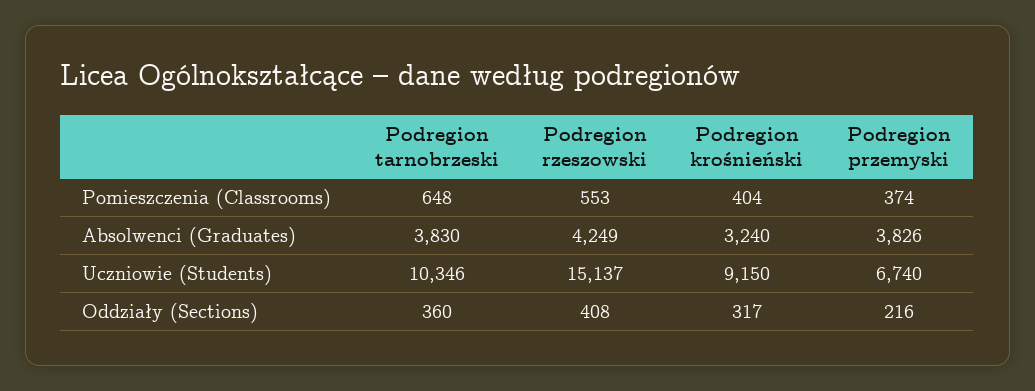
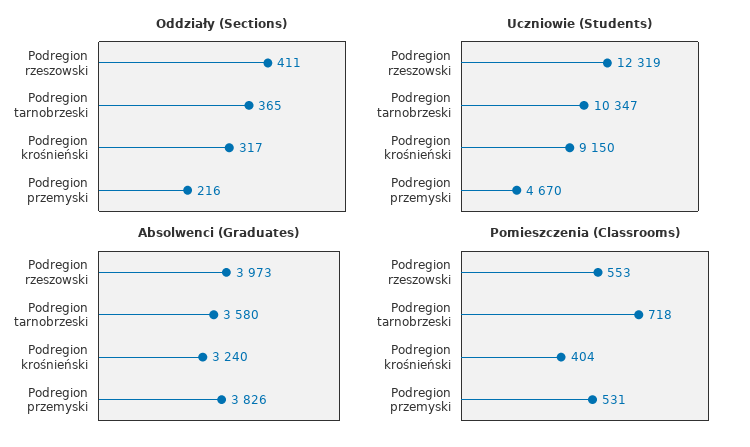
  {
    "Pomieszczenia (Classrooms)": {
-     "Podregion tarnobrzeski": 648,
+     "Podregion tarnobrzeski": 718,
      "Podregion rzeszowski": 553,
      "Podregion krośnieński": 404,
-     "Podregion przemyski": 374
+     "Podregion przemyski": 531
    },
    "Absolwenci (Graduates)": {
-     "Podregion tarnobrzeski": 3830,
+     "Podregion tarnobrzeski": 3580,
-     "Podregion rzeszowski": 4249,
+     "Podregion rzeszowski": 3973,
      "Podregion krośnieński": 3240,
      "Podregion przemyski": 3826
    },
    "Uczniowie (Students)": {
-     "Podregion tarnobrzeski": 10346,
+     "Podregion tarnobrzeski": 10347,
-     "Podregion rzeszowski": 15137,
+     "Podregion rzeszowski": 12319,
      "Podregion krośnieński": 9150,
-     "Podregion przemyski": 6740
+     "Podregion przemyski": 4670
    },
    "Oddziały (Sections)": {
-     "Podregion tarnobrzeski": 360,
+     "Podregion tarnobrzeski": 365,
-     "Podregion rzeszowski": 408,
+     "Podregion rzeszowski": 411,
      "Podregion krośnieński": 317,
      "Podregion przemyski": 216
    }
  }

